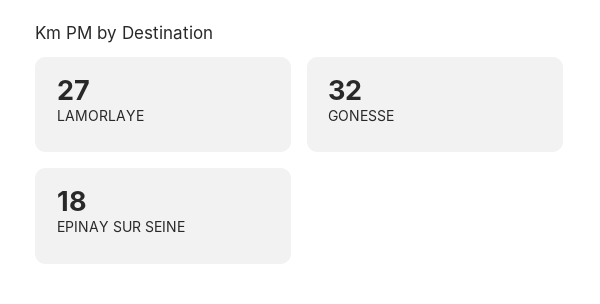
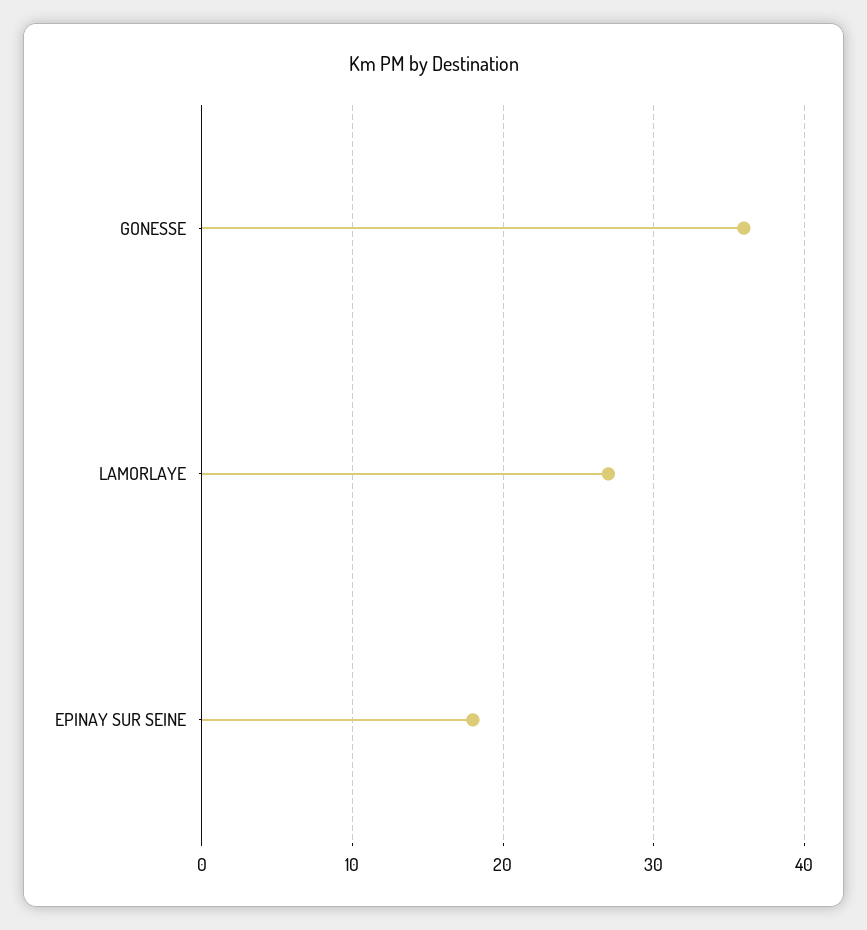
  {
    "LAMORLAYE": 27,
-   "GONESSE": 32,
+   "GONESSE": 36,
    "EPINAY SUR SEINE": 18
  }

